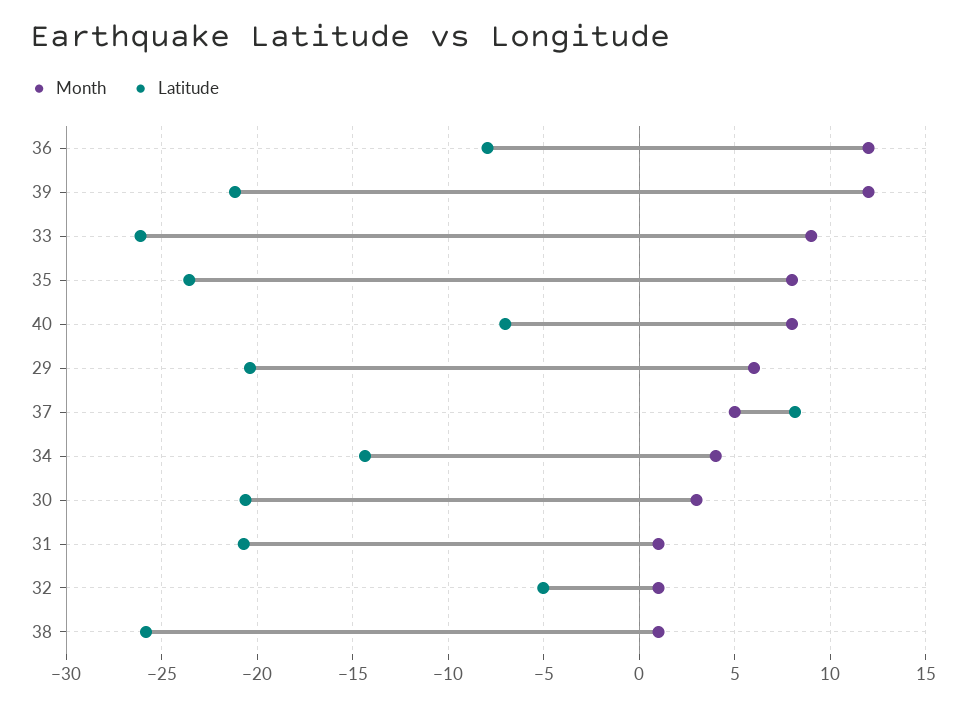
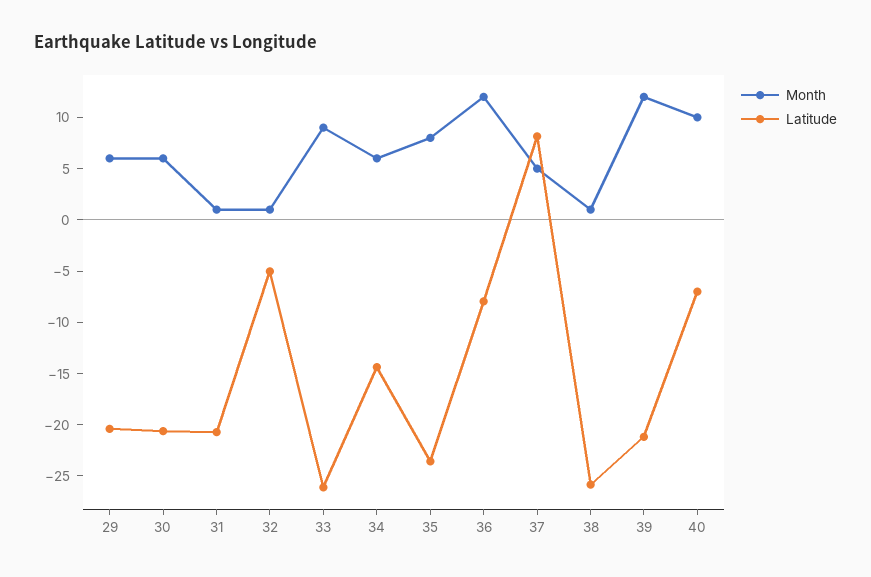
  {
    "Month": {
      "36": 12,
      "39": 12,
      "33": 9,
      "35": 8,
-     "40": 8,
+     "40": 10,
      "29": 6,
      "37": 5,
-     "34": 4,
+     "34": 6,
-     "30": 3,
+     "30": 6,
      "31": 1,
      "32": 1,
      "38": 1
    },
    "Latitude": {
      "36": -8,
      "39": -21,
      "33": -26,
      "35": -23.5,
      "40": -7,
      "29": -20.5,
      "37": 8,
      "34": -14.5,
      "30": -20.5,
      "31": -20.5,
      "32": -5,
      "38": -26
    }
  }

